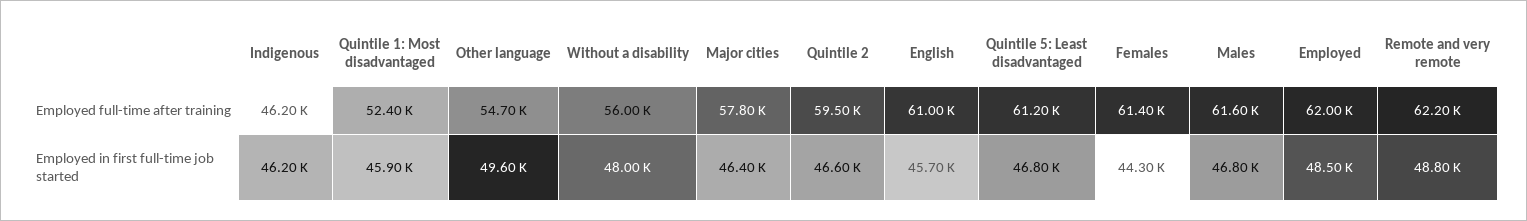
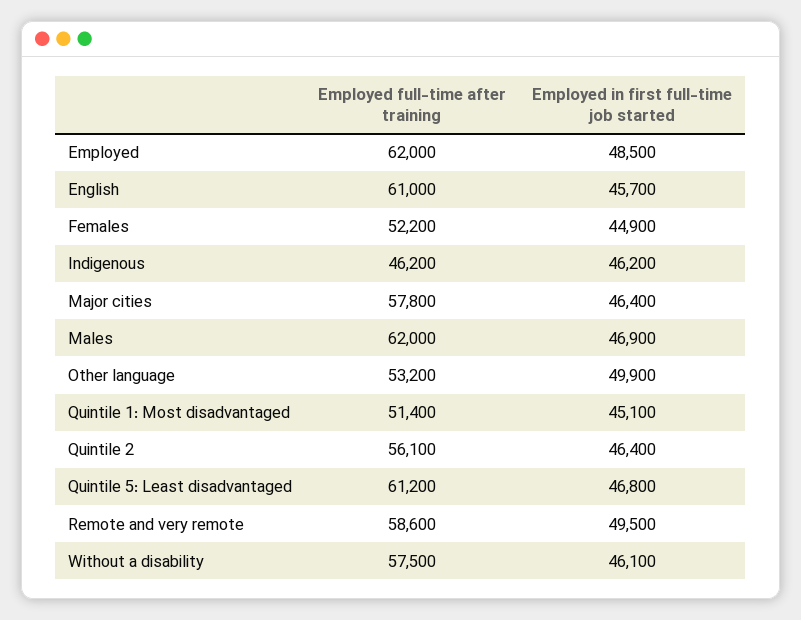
  {
    "Indigenous": {
      "Employed full-time after training": 46200,
      "Employed in first full-time job started": 46200
    },
    "Quintile 1: Most disadvantaged": {
-     "Employed full-time after training": 52400,
+     "Employed full-time after training": 51400,
-     "Employed in first full-time job started": 45900
+     "Employed in first full-time job started": 45100
    },
    "Other language": {
-     "Employed full-time after training": 54700,
+     "Employed full-time after training": 53200,
-     "Employed in first full-time job started": 49600
+     "Employed in first full-time job started": 49900
    },
    "Without a disability": {
-     "Employed full-time after training": 56000,
+     "Employed full-time after training": 57500,
-     "Employed in first full-time job started": 48000
+     "Employed in first full-time job started": 46100
    },
    "Major cities": {
      "Employed full-time after training": 57800,
      "Employed in first full-time job started": 46400
    },
    "Quintile 2": {
-     "Employed full-time after training": 59500,
+     "Employed full-time after training": 56100,
-     "Employed in first full-time job started": 46600
+     "Employed in first full-time job started": 46400
    },
    "English": {
      "Employed full-time after training": 61000,
      "Employed in first full-time job started": 45700
    },
    "Quintile 5: Least disadvantaged": {
      "Employed full-time after training": 61200,
      "Employed in first full-time job started": 46800
    },
    "Females": {
-     "Employed full-time after training": 61400,
+     "Employed full-time after training": 52200,
-     "Employed in first full-time job started": 44300
+     "Employed in first full-time job started": 44900
    },
    "Males": {
-     "Employed full-time after training": 61600,
+     "Employed full-time after training": 62000,
-     "Employed in first full-time job started": 46800
+     "Employed in first full-time job started": 46900
    },
    "Employed": {
      "Employed full-time after training": 62000,
      "Employed in first full-time job started": 48500
    },
    "Remote and very remote": {
-     "Employed full-time after training": 62200,
+     "Employed full-time after training": 58600,
-     "Employed in first full-time job started": 48800
+     "Employed in first full-time job started": 49500
    }
  }

